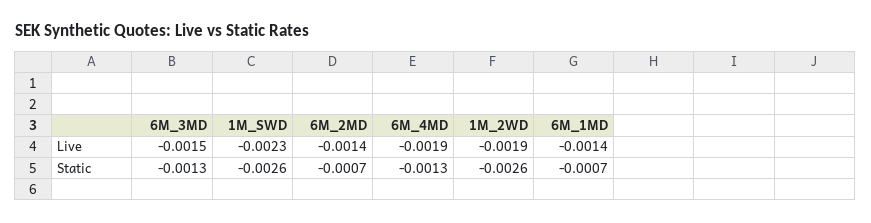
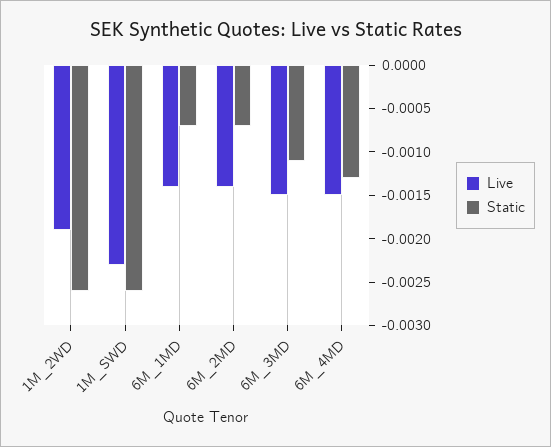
  {
    "Live": {
      "6M_3MD": -0.0015,
      "1M_SWD": -0.0023,
      "6M_2MD": -0.0014,
-     "6M_4MD": -0.0019,
+     "6M_4MD": -0.0015,
      "1M_2WD": -0.0019,
      "6M_1MD": -0.0014
    },
    "Static": {
-     "6M_3MD": -0.0013,
+     "6M_3MD": -0.0011,
      "1M_SWD": -0.0026,
      "6M_2MD": -0.0007,
      "6M_4MD": -0.0013,
      "1M_2WD": -0.0026,
      "6M_1MD": -0.0007
    }
  }

